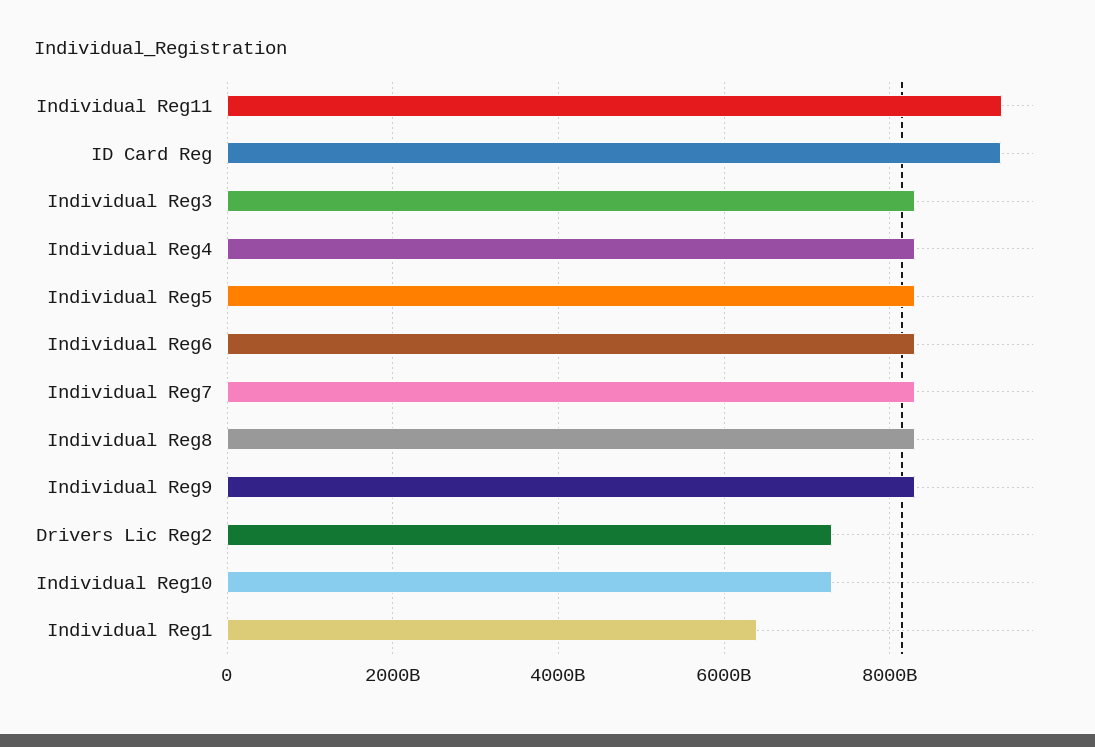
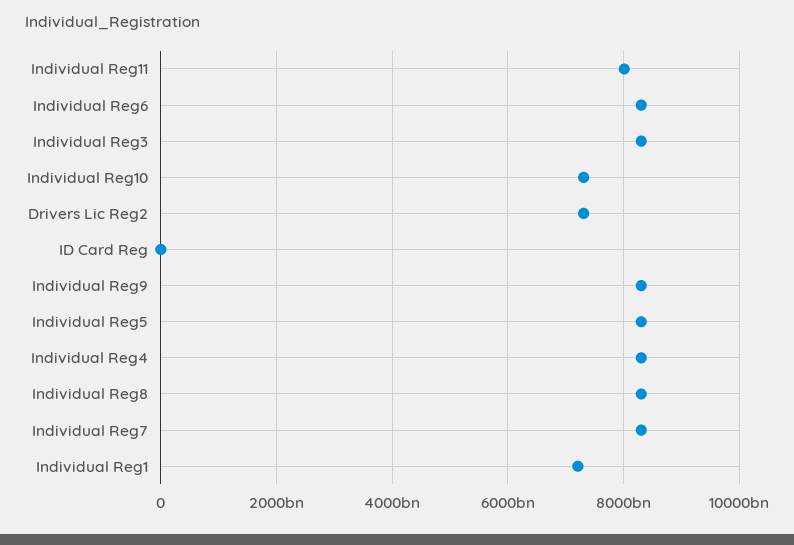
  {
-   "Individual Reg11": 9400000000000,
+   "Individual Reg11": 8000000000000,
-   "ID Card Reg": 9400000000000,
+   "ID Card Reg": 0,
    "Individual Reg3": 8400000000000,
    "Individual Reg4": 8400000000000,
    "Individual Reg5": 8400000000000,
    "Individual Reg6": 8400000000000,
    "Individual Reg7": 8400000000000,
    "Individual Reg8": 8400000000000,
    "Individual Reg9": 8400000000000,
    "Drivers Lic Reg2": 7400000000000,
    "Individual Reg10": 7400000000000,
-   "Individual Reg1": 6400000000000
+   "Individual Reg1": 7200000000000
  }

